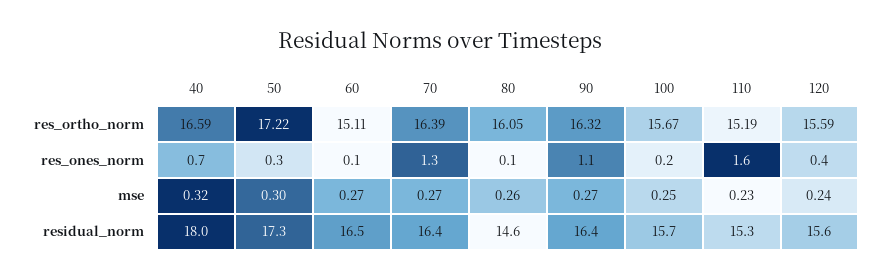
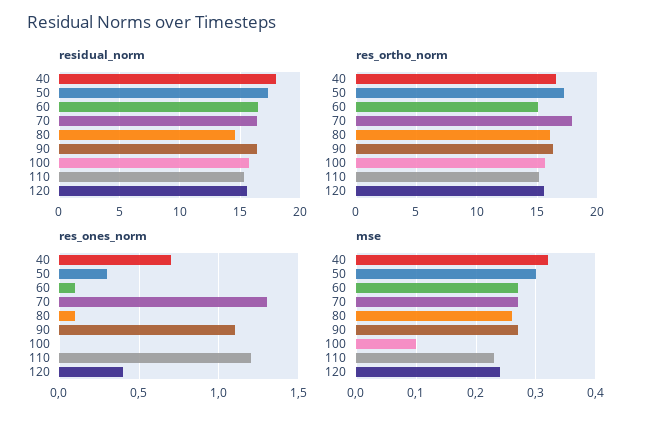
  {
    "res_ortho_norm": {
      "40": 16.59,
      "50": 17.22,
      "60": 15.11,
-     "70": 16.39,
+     "70": 18,
      "80": 16.05,
      "90": 16.32,
      "100": 15.67,
      "110": 15.19,
      "120": 15.59
    },
    "res_ones_norm": {
      "40": 0.7,
      "50": 0.3,
      "60": 0.1,
      "70": 1.3,
      "80": 0.1,
      "90": 1.1,
-     "100": 0.2,
+     "100": 0,
-     "110": 1.6,
+     "110": 1.2,
      "120": 0.4
    },
    "mse": {
      "40": 0.32,
      "50": 0.3,
      "60": 0.27,
      "70": 0.27,
      "80": 0.26,
      "90": 0.27,
-     "100": 0.25,
+     "100": 0.1,
      "110": 0.23,
      "120": 0.24
    },
    "residual_norm": {
      "40": 18,
      "50": 17.3,
      "60": 16.5,
      "70": 16.4,
      "80": 14.6,
      "90": 16.4,
      "100": 15.7,
      "110": 15.3,
      "120": 15.6
    }
  }

